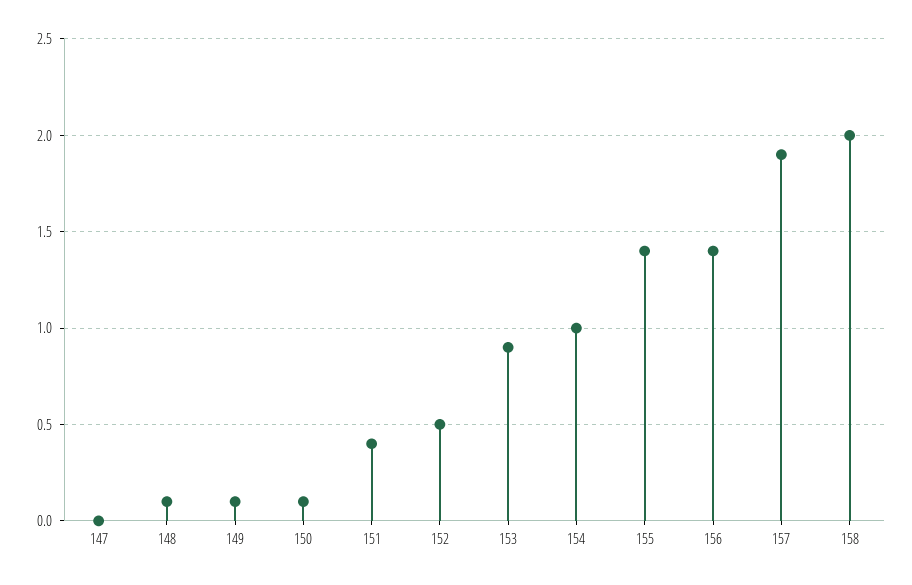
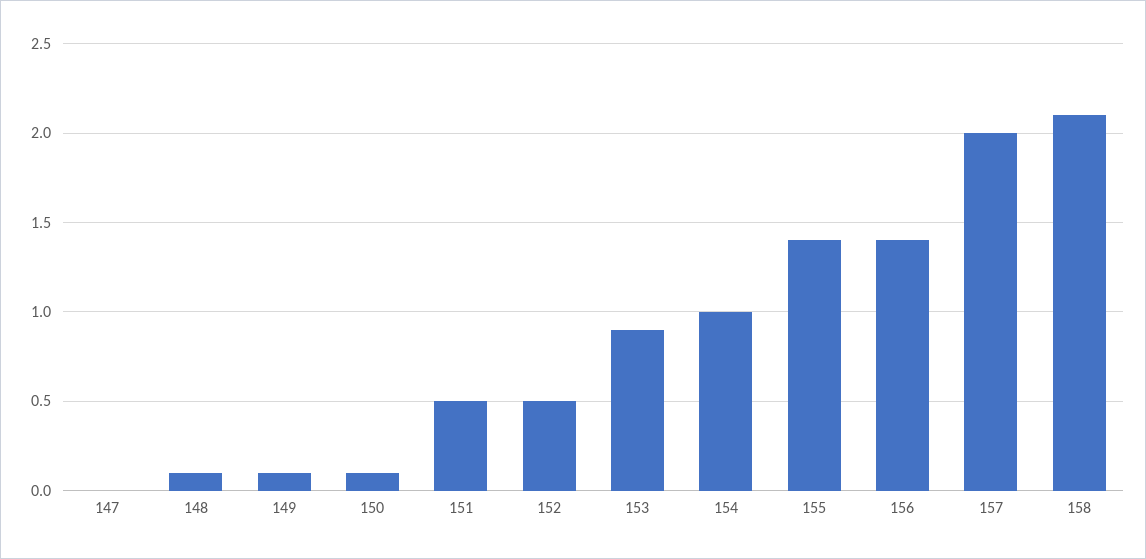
  {
    "147": 0,
    "148": 0.1,
    "149": 0.1,
    "150": 0.1,
-   "151": 0.4,
+   "151": 0.5,
    "152": 0.5,
    "153": 0.9,
    "154": 1,
    "155": 1.4,
    "156": 1.4,
-   "157": 1.9,
+   "157": 2,
-   "158": 2
+   "158": 2.1
  }

